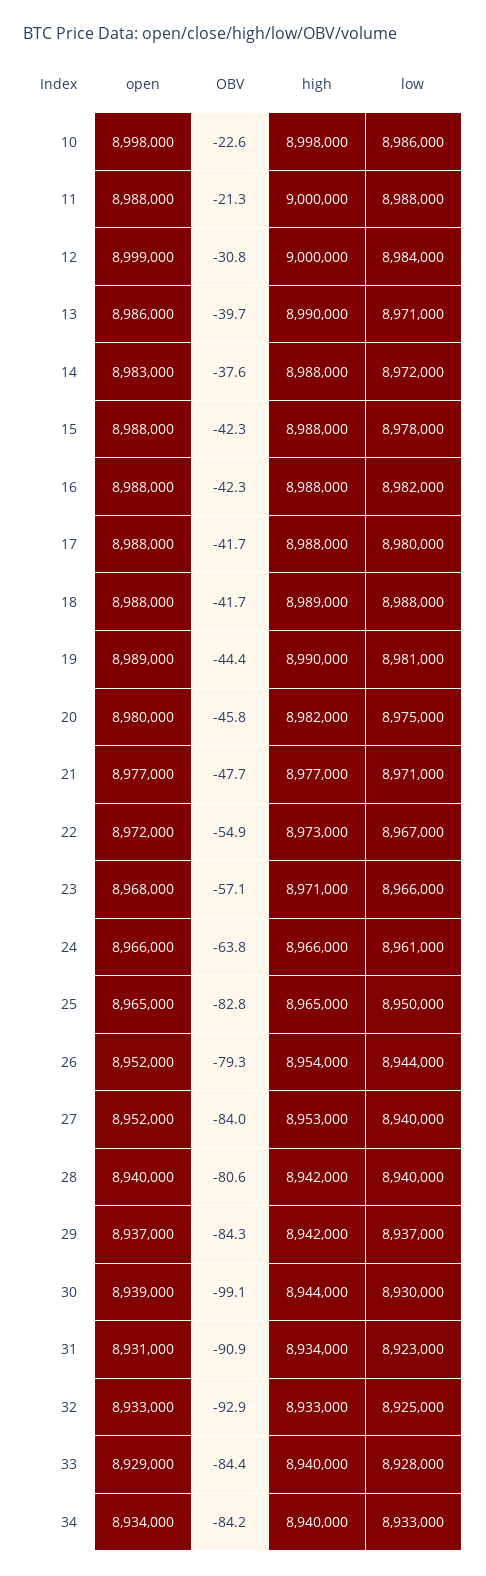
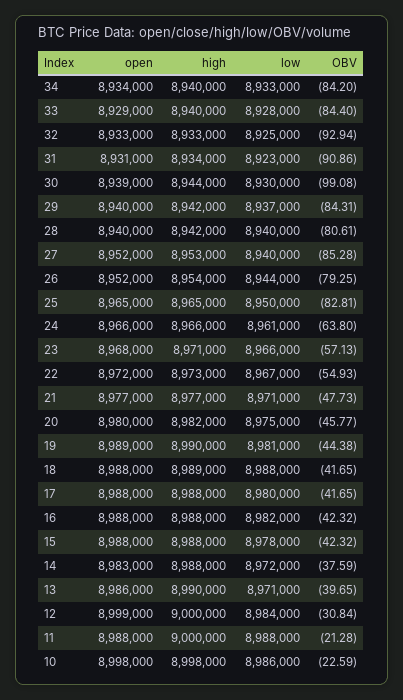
  {
    "open": {
      "10": 8998000,
      "11": 8988000,
      "12": 8999000,
      "13": 8986000,
      "14": 8983000,
      "15": 8988000,
      "16": 8988000,
      "17": 8988000,
      "18": 8988000,
      "19": 8989000,
      "20": 8980000,
      "21": 8977000,
      "22": 8972000,
      "23": 8968000,
      "24": 8966000,
      "25": 8965000,
      "26": 8952000,
      "27": 8952000,
      "28": 8940000,
-     "29": 8937000,
+     "29": 8940000,
      "30": 8939000,
      "31": 8931000,
      "32": 8933000,
      "33": 8929000,
      "34": 8934000
    },
    "OBV": {
      "10": -22.59,
      "11": -21.28,
      "12": -30.84,
      "13": -39.65,
      "14": -37.59,
      "15": -42.32,
      "16": -42.32,
      "17": -41.65,
      "18": -41.65,
      "19": -44.38,
      "20": -45.77,
      "21": -47.73,
      "22": -54.93,
      "23": -57.13,
      "24": -63.8,
      "25": -82.81,
      "26": -79.25,
-     "27": -84,
+     "27": -85.28,
      "28": -80.61,
      "29": -84.31,
      "30": -99.08,
      "31": -90.86,
      "32": -92.94,
      "33": -84.4,
      "34": -84.2
    },
    "high": {
      "10": 8998000,
      "11": 9000000,
      "12": 9000000,
      "13": 8990000,
      "14": 8988000,
      "15": 8988000,
      "16": 8988000,
      "17": 8988000,
      "18": 8989000,
      "19": 8990000,
      "20": 8982000,
      "21": 8977000,
      "22": 8973000,
      "23": 8971000,
      "24": 8966000,
      "25": 8965000,
      "26": 8954000,
      "27": 8953000,
      "28": 8942000,
      "29": 8942000,
      "30": 8944000,
      "31": 8934000,
      "32": 8933000,
      "33": 8940000,
      "34": 8940000
    },
    "low": {
      "10": 8986000,
      "11": 8988000,
      "12": 8984000,
      "13": 8971000,
      "14": 8972000,
      "15": 8978000,
      "16": 8982000,
      "17": 8980000,
      "18": 8988000,
      "19": 8981000,
      "20": 8975000,
      "21": 8971000,
      "22": 8967000,
      "23": 8966000,
      "24": 8961000,
      "25": 8950000,
      "26": 8944000,
      "27": 8940000,
      "28": 8940000,
      "29": 8937000,
      "30": 8930000,
      "31": 8923000,
      "32": 8925000,
      "33": 8928000,
      "34": 8933000
    }
  }

